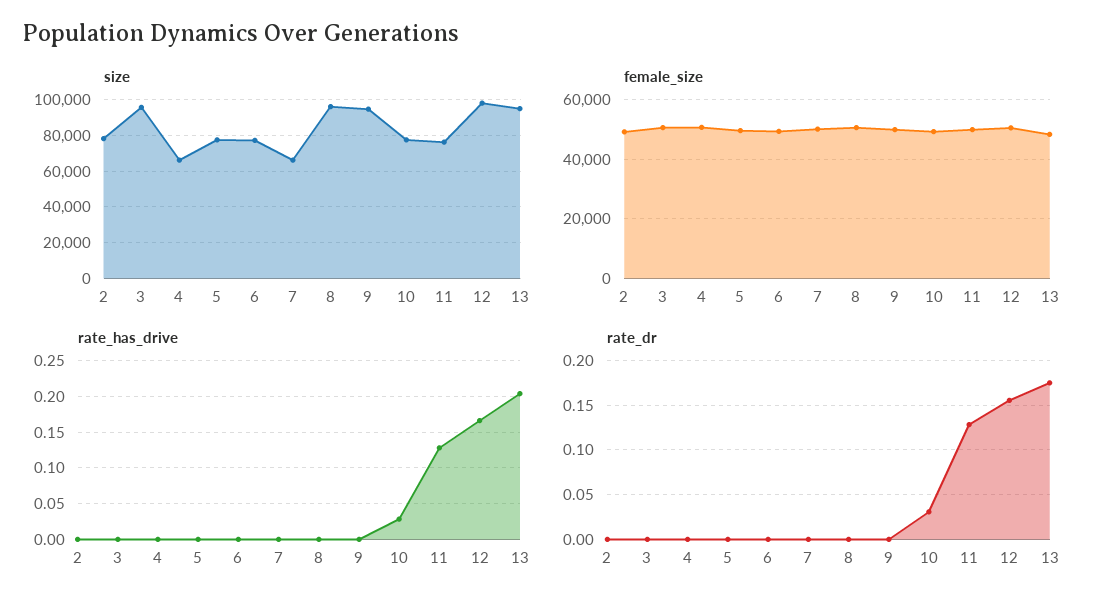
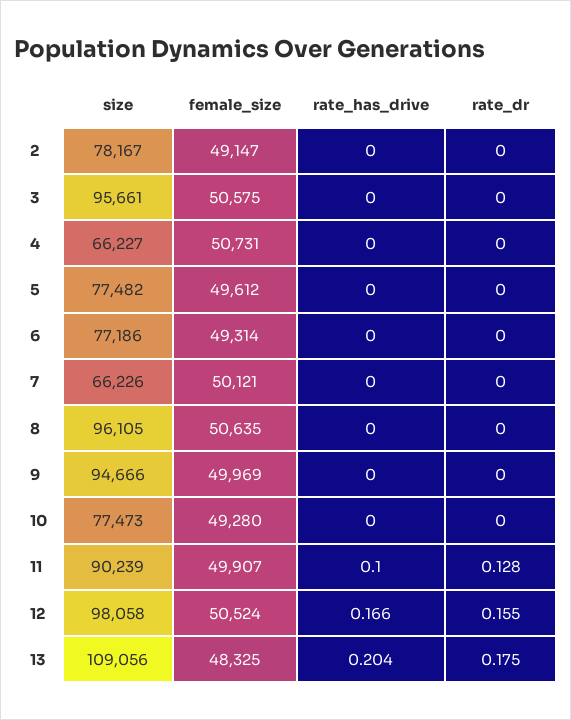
  {
    "size": {
      "2": 78167,
      "3": 95661,
      "4": 66227,
      "5": 77482,
      "6": 77186,
      "7": 66226,
      "8": 96105,
      "9": 94666,
      "10": 77473,
-     "11": 75000,
+     "11": 90239,
      "12": 98058,
-     "13": 95000
+     "13": 109056
    },
    "female_size": {
      "2": 49147,
      "3": 50575,
      "4": 50731,
      "5": 49612,
      "6": 49314,
      "7": 50121,
      "8": 50635,
      "9": 49969,
      "10": 49280,
      "11": 49907,
      "12": 50524,
      "13": 48325
    },
    "rate_has_drive": {
      "2": 0,
      "3": 0,
      "4": 0,
      "5": 0,
      "6": 0,
      "7": 0,
      "8": 0,
      "9": 0,
-     "10": 0.03,
+     "10": 0,
-     "11": 0.13,
+     "11": 0.1,
      "12": 0.166,
      "13": 0.204
    },
    "rate_dr": {
      "2": 0,
      "3": 0,
      "4": 0,
      "5": 0,
      "6": 0,
      "7": 0,
      "8": 0,
      "9": 0,
-     "10": 0.03,
+     "10": 0,
      "11": 0.128,
      "12": 0.155,
      "13": 0.175
    }
  }

